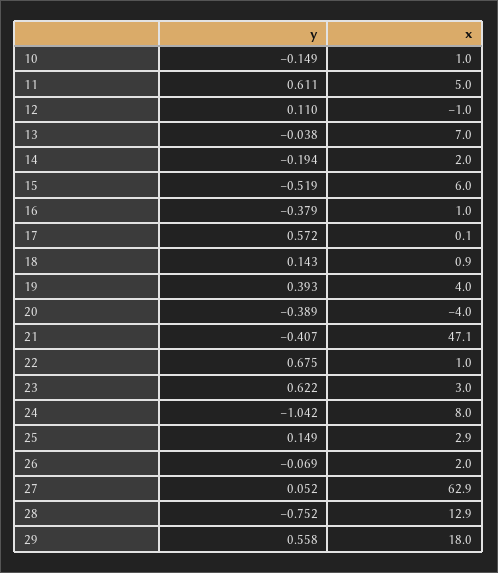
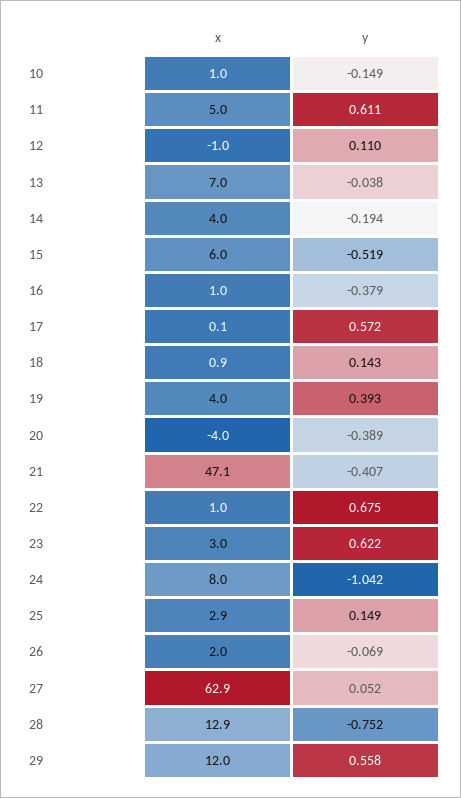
  {
    "y": {
      "10": -0.149,
      "11": 0.611,
      "12": 0.11,
      "13": -0.038,
      "14": -0.194,
      "15": -0.519,
      "16": -0.379,
      "17": 0.572,
      "18": 0.143,
      "19": 0.393,
      "20": -0.389,
      "21": -0.407,
      "22": 0.675,
      "23": 0.622,
      "24": -1.042,
      "25": 0.149,
      "26": -0.069,
      "27": 0.052,
      "28": -0.752,
      "29": 0.558
    },
    "x": {
      "10": 1,
      "11": 5,
      "12": -1,
      "13": 7,
-     "14": 2,
+     "14": 4,
      "15": 6,
      "16": 1,
      "17": 0.1,
      "18": 0.9,
      "19": 4,
      "20": -4,
      "21": 47.1,
      "22": 1,
      "23": 3,
      "24": 8,
      "25": 2.9,
      "26": 2,
      "27": 62.9,
      "28": 12.9,
-     "29": 18
+     "29": 12
    }
  }

